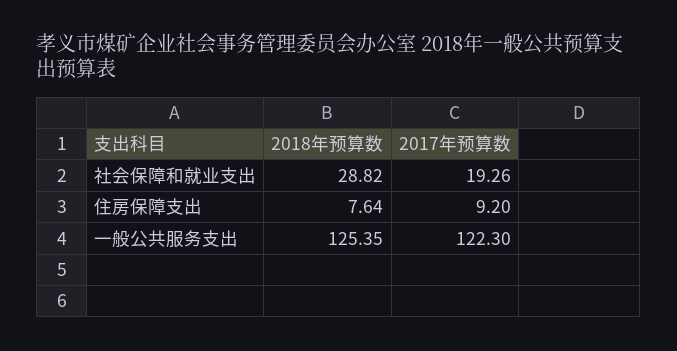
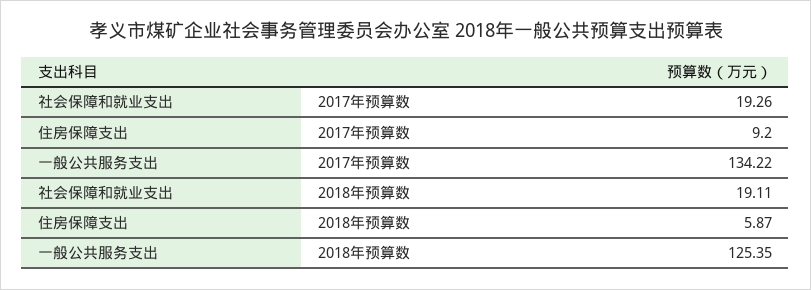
  {
    "2018年预算数": {
-     "社会保障和就业支出": 28.82,
+     "社会保障和就业支出": 19.11,
-     "住房保障支出": 7.64,
+     "住房保障支出": 5.87,
      "一般公共服务支出": 125.35
    },
    "2017年预算数": {
      "社会保障和就业支出": 19.26,
      "住房保障支出": 9.2,
-     "一般公共服务支出": 122.3
+     "一般公共服务支出": 134.22
    }
  }

